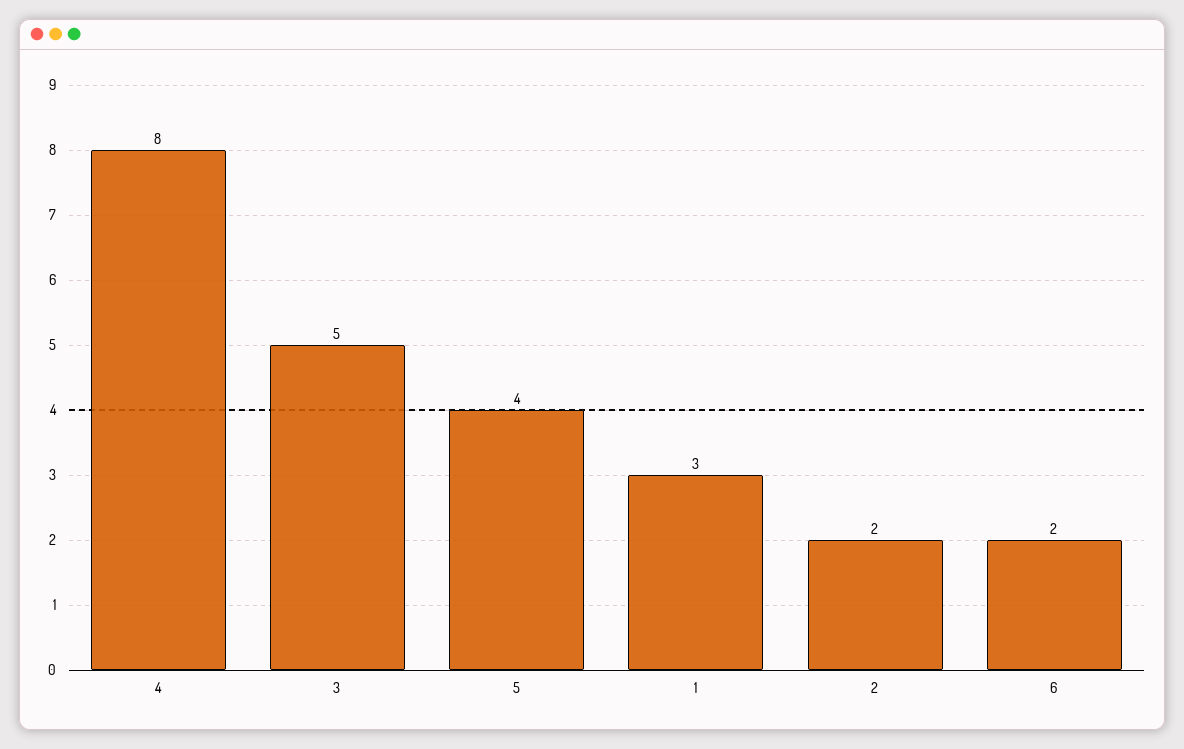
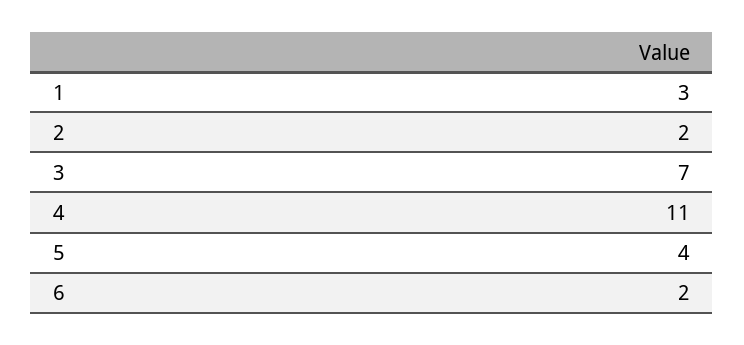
  {
-   "4": 8,
+   "4": 11,
-   "3": 5,
+   "3": 7,
    "5": 4,
    "1": 3,
    "2": 2,
    "6": 2
  }

